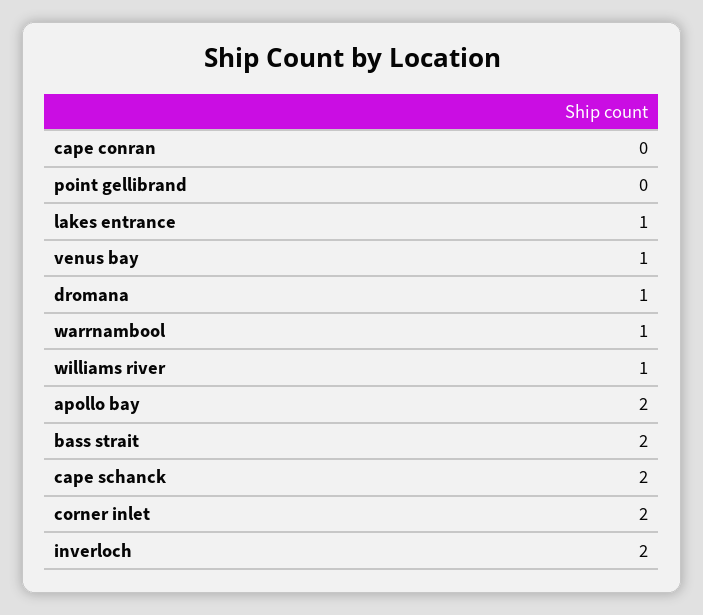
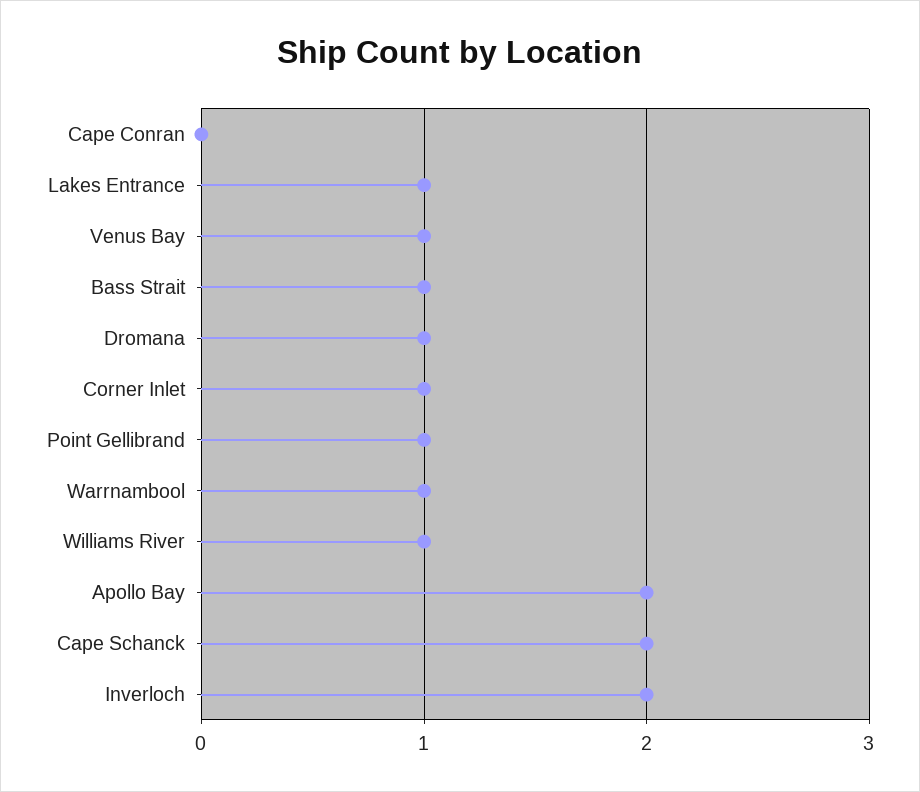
  {
    "cape conran": 0,
-   "point gellibrand": 0,
+   "point gellibrand": 1,
    "lakes entrance": 1,
    "venus bay": 1,
    "dromana": 1,
    "warrnambool": 1,
    "williams river": 1,
    "apollo bay": 2,
-   "bass strait": 2,
+   "bass strait": 1,
    "cape schanck": 2,
-   "corner inlet": 2,
+   "corner inlet": 1,
    "inverloch": 2
  }

